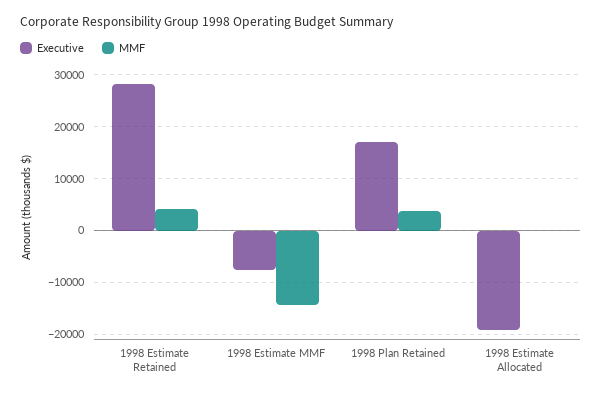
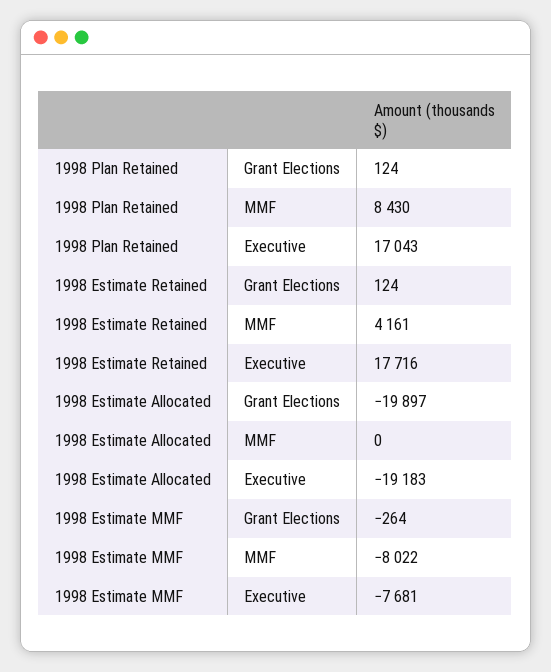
  {
    "Executive": {
-     "1998 Estimate Retained": 28000,
+     "1998 Estimate Retained": 17716,
      "1998 Estimate MMF": -7681,
      "1998 Plan Retained": 17043,
      "1998 Estimate Allocated": -19183
    },
    "MMF": {
      "1998 Estimate Retained": 4161,
-     "1998 Estimate MMF": -14000,
+     "1998 Estimate MMF": -8022,
-     "1998 Plan Retained": 4000,
+     "1998 Plan Retained": 8430,
      "1998 Estimate Allocated": 0
-   }
+   },
+   "Grant Elections": {
+     "1998 Plan Retained": 124,
+     "1998 Estimate Retained": 124,
+     "1998 Estimate Allocated": -19897,
+     "1998 Estimate MMF": -264
+   }
  }

